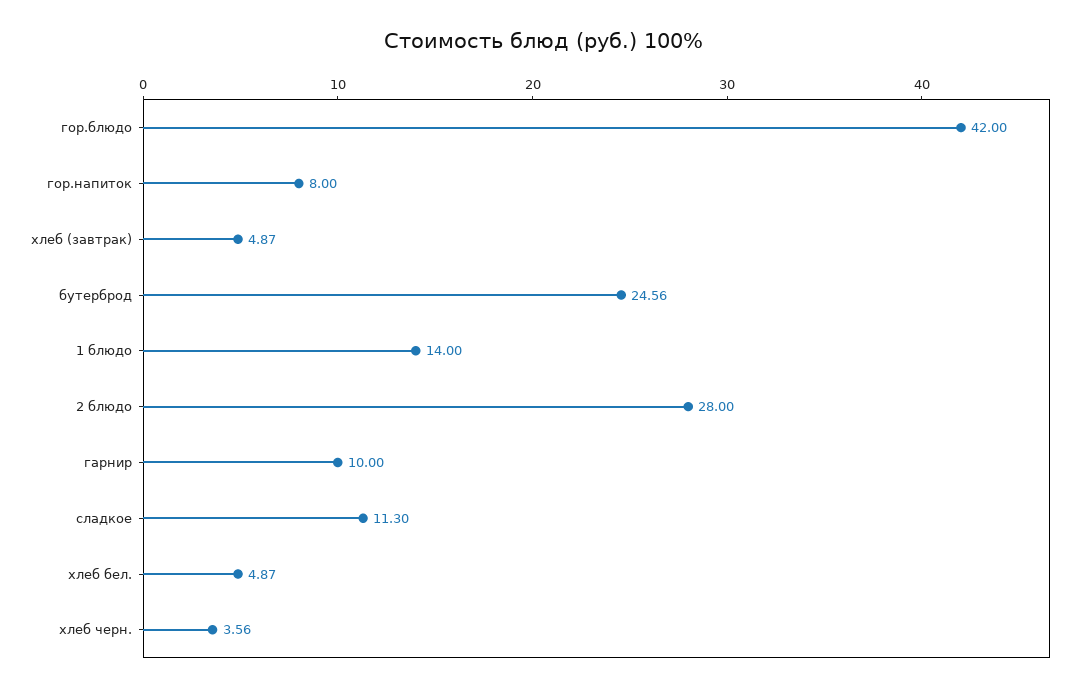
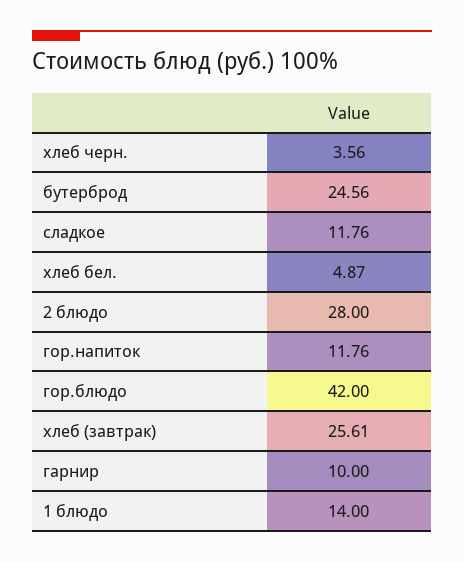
  {
    "гор.блюдо": 42,
-   "гор.напиток": 8,
+   "гор.напиток": 11.76,
-   "хлеб (завтрак)": 4.87,
+   "хлеб (завтрак)": 25.61,
    "бутерброд": 24.56,
    "1 блюдо": 14,
    "2 блюдо": 28,
    "гарнир": 10,
-   "сладкое": 11.3,
+   "сладкое": 11.76,
    "хлеб бел.": 4.87,
    "хлеб черн.": 3.56
  }

